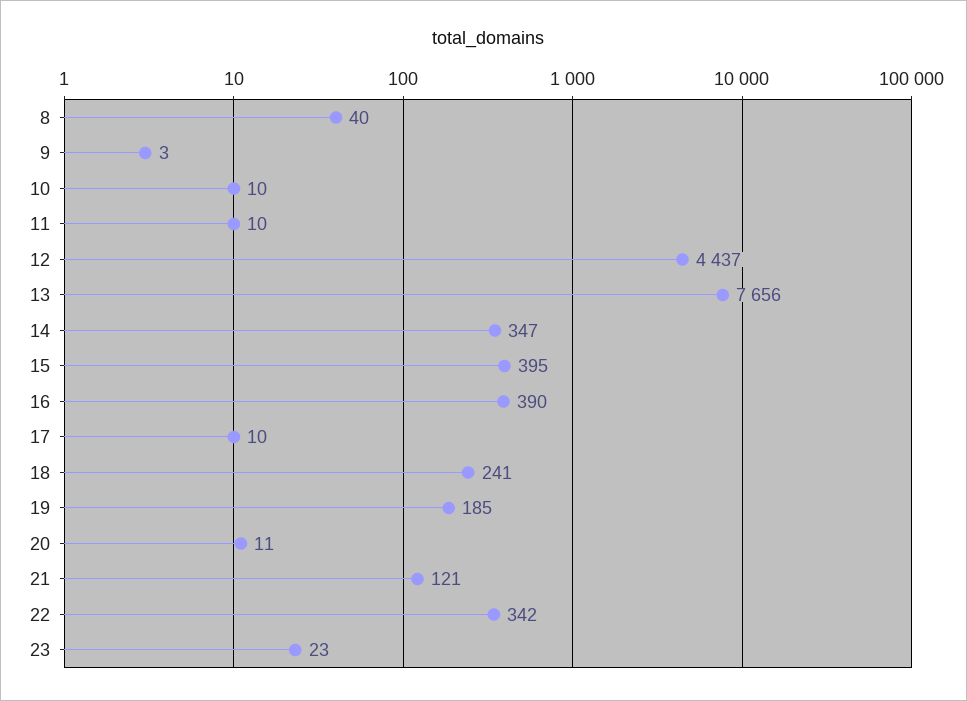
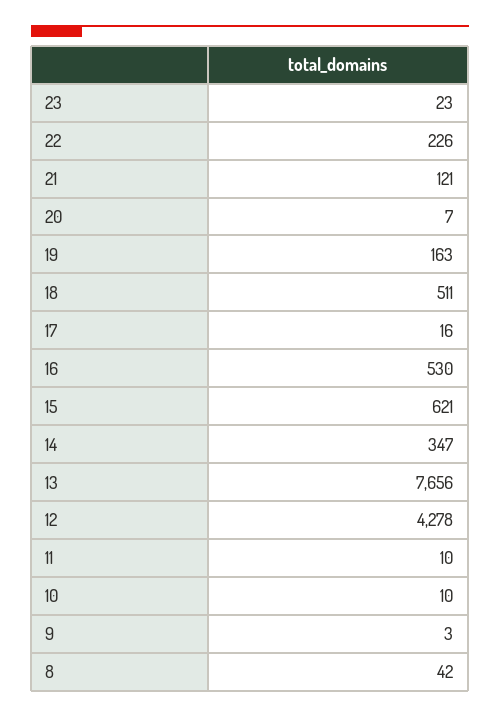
  {
-   "8": 40,
+   "8": 42,
    "9": 3,
    "10": 10,
    "11": 10,
-   "12": 4437,
+   "12": 4278,
    "13": 7656,
    "14": 347,
-   "15": 395,
+   "15": 621,
-   "16": 390,
+   "16": 530,
-   "17": 10,
+   "17": 16,
-   "18": 241,
+   "18": 511,
-   "19": 185,
+   "19": 163,
-   "20": 11,
+   "20": 7,
    "21": 121,
-   "22": 342,
+   "22": 226,
    "23": 23
  }

